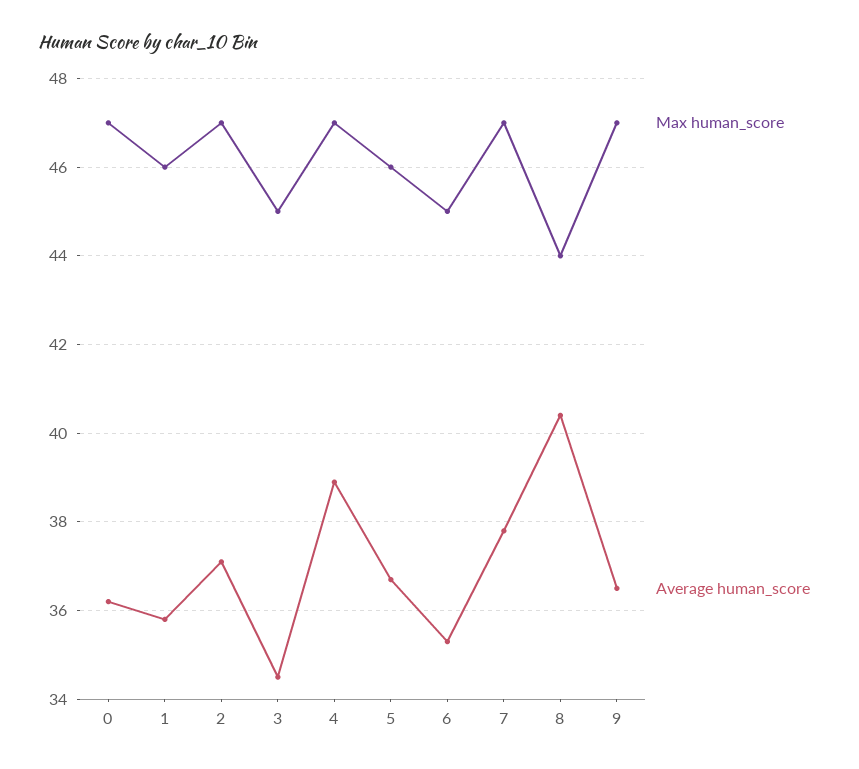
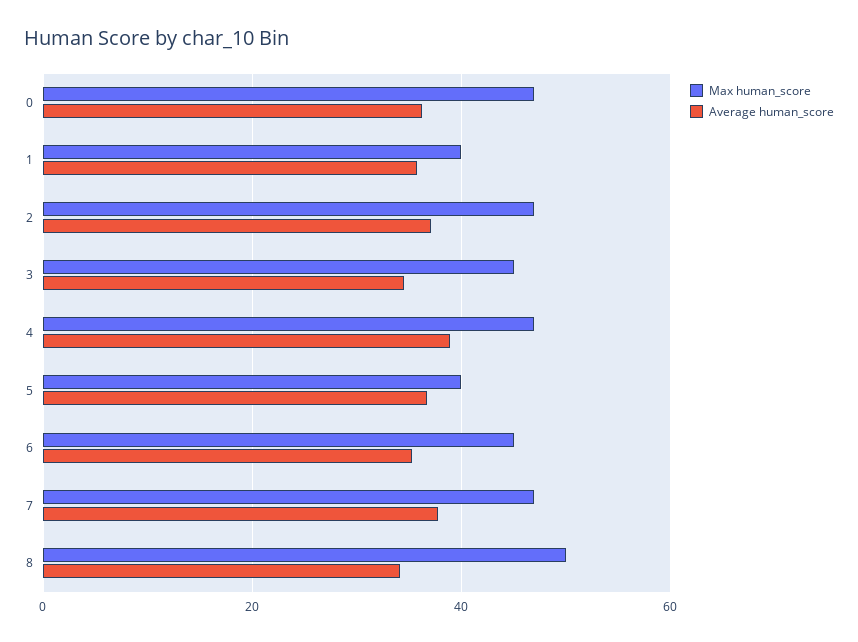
  {
    "Max human_score": {
      "0": 47,
-     "1": 46,
+     "1": 40,
      "2": 47,
      "3": 45,
      "4": 47,
-     "5": 46,
+     "5": 40,
      "6": 45,
      "7": 47,
-     "8": 44,
+     "8": 50
-     "9": 47
    },
    "Average human_score": {
      "0": 36,
      "1": 36,
      "2": 37,
      "3": 34.5,
      "4": 39,
      "5": 36.5,
      "6": 35.5,
      "7": 38,
-     "8": 40.5,
+     "8": 34
-     "9": 36.5
    }
  }

